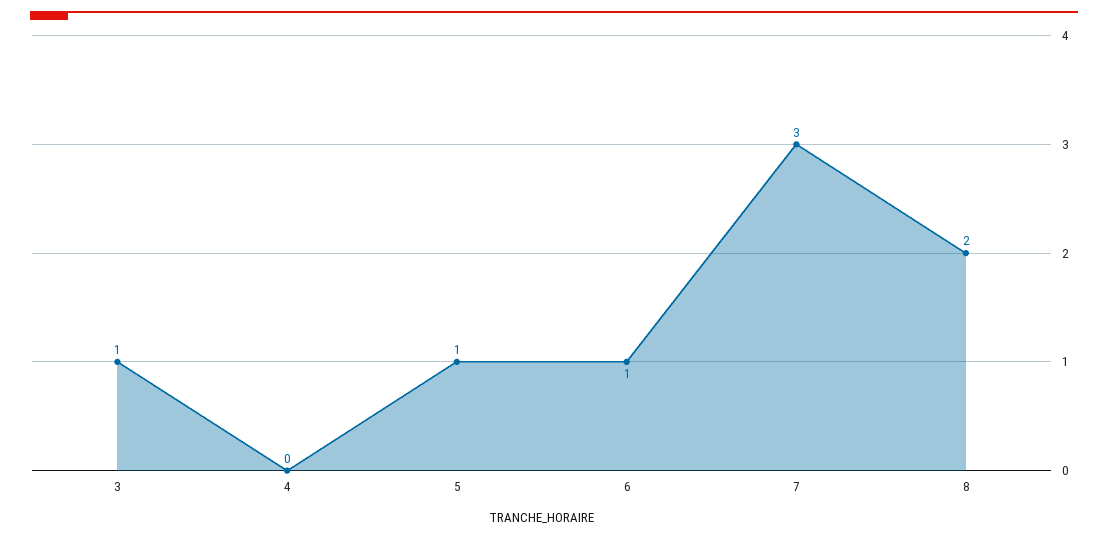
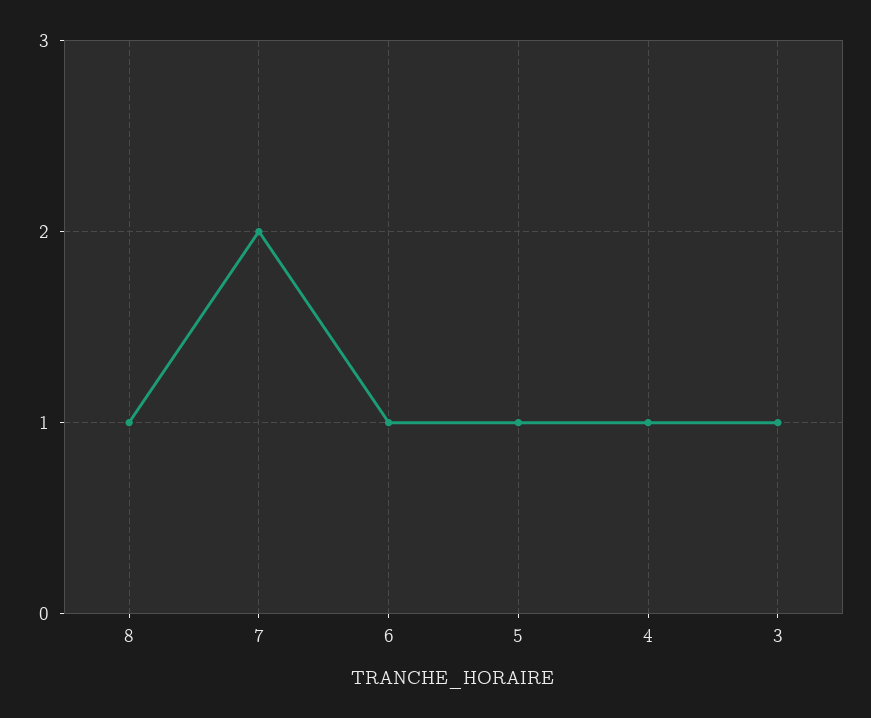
  {
    "3": 1,
-   "4": 0,
+   "4": 1,
    "5": 1,
    "6": 1,
-   "7": 3,
+   "7": 2,
-   "8": 2
+   "8": 1
  }

